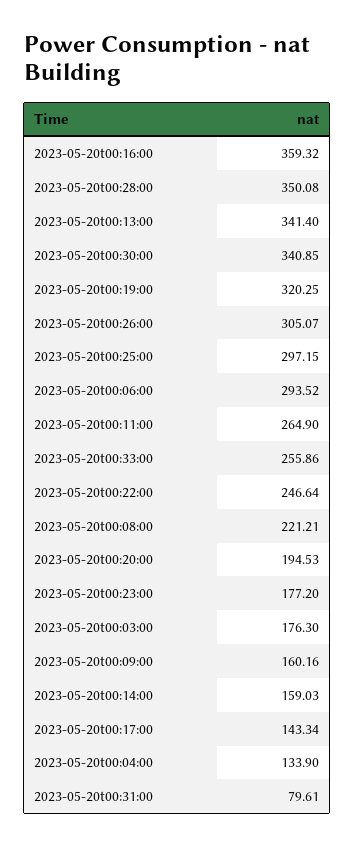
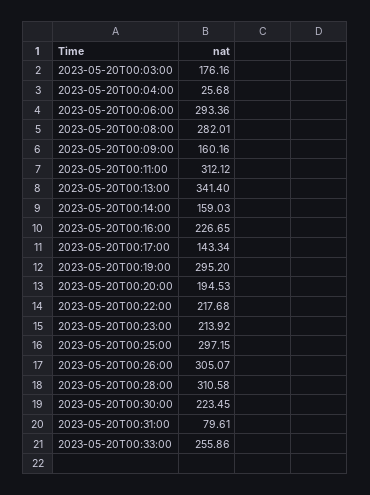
  {
-   "2023-05-20t00:16:00": 359.32,
+   "2023-05-20t00:16:00": 226.65,
-   "2023-05-20t00:28:00": 350.08,
+   "2023-05-20t00:28:00": 310.58,
    "2023-05-20t00:13:00": 341.4,
-   "2023-05-20t00:30:00": 340.85,
+   "2023-05-20t00:30:00": 223.45,
-   "2023-05-20t00:19:00": 320.25,
+   "2023-05-20t00:19:00": 295.2,
    "2023-05-20t00:26:00": 305.07,
    "2023-05-20t00:25:00": 297.15,
-   "2023-05-20t00:06:00": 293.52,
+   "2023-05-20t00:06:00": 293.36,
-   "2023-05-20t00:11:00": 264.9,
+   "2023-05-20t00:11:00": 312.12,
    "2023-05-20t00:33:00": 255.86,
-   "2023-05-20t00:22:00": 246.64,
+   "2023-05-20t00:22:00": 217.68,
-   "2023-05-20t00:08:00": 221.21,
+   "2023-05-20t00:08:00": 282.01,
    "2023-05-20t00:20:00": 194.53,
-   "2023-05-20t00:23:00": 177.2,
+   "2023-05-20t00:23:00": 213.92,
-   "2023-05-20t00:03:00": 176.3,
+   "2023-05-20t00:03:00": 176.16,
    "2023-05-20t00:09:00": 160.16,
    "2023-05-20t00:14:00": 159.03,
    "2023-05-20t00:17:00": 143.34,
-   "2023-05-20t00:04:00": 133.9,
+   "2023-05-20t00:04:00": 25.68,
    "2023-05-20t00:31:00": 79.61
  }

